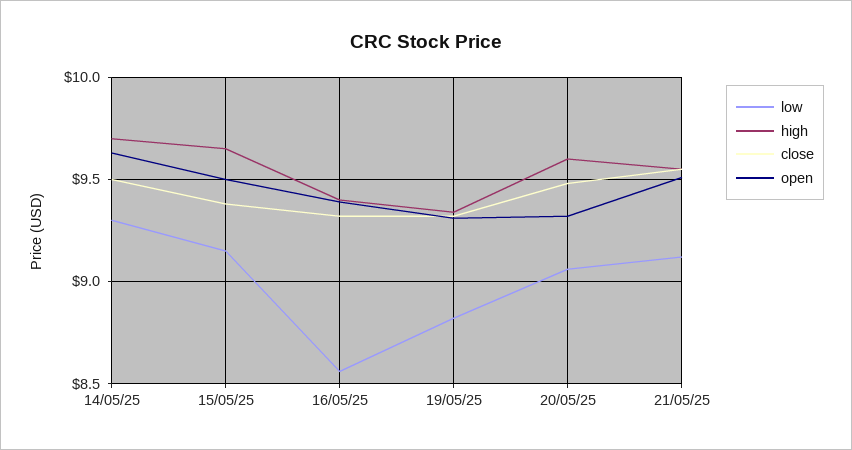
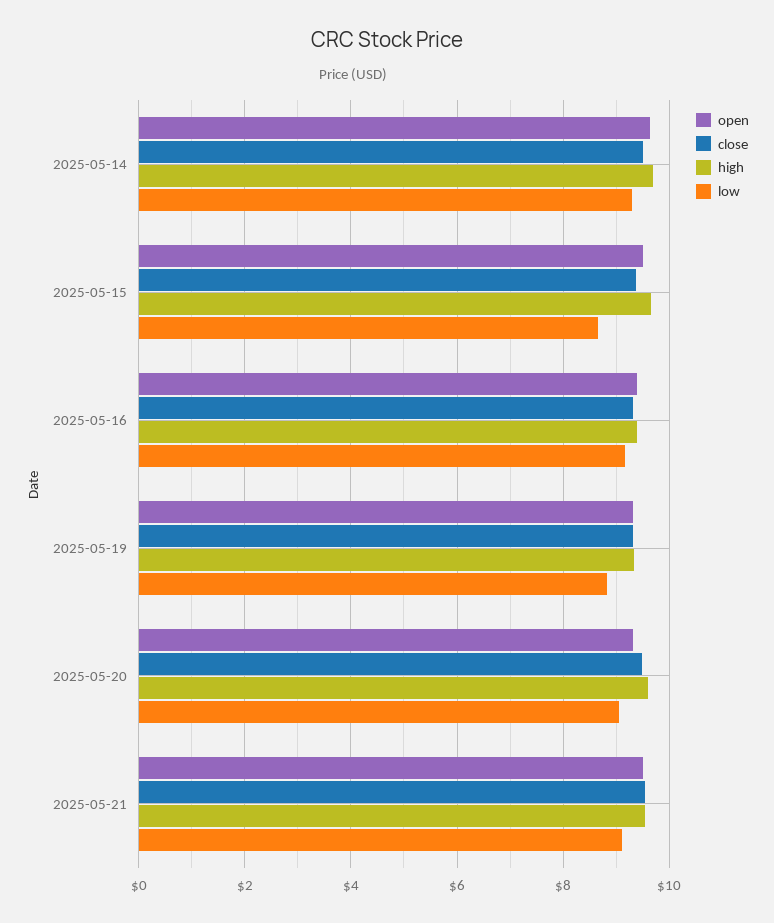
  {
    "low": {
      "14/05/25": 9.3,
-     "15/05/25": 9.15,
+     "15/05/25": 8.6,
-     "16/05/25": 8.55,
+     "16/05/25": 9.2,
      "19/05/25": 8.8,
      "20/05/25": 9.05,
      "21/05/25": 9.1
    },
    "high": {
      "14/05/25": 9.7,
      "15/05/25": 9.65,
      "16/05/25": 9.4,
      "19/05/25": 9.35,
      "20/05/25": 9.6,
      "21/05/25": 9.55
    },
    "close": {
      "14/05/25": 9.5,
      "15/05/25": 9.4,
      "16/05/25": 9.3,
      "19/05/25": 9.3,
      "20/05/25": 9.5,
      "21/05/25": 9.55
    },
    "open": {
      "14/05/25": 9.65,
      "15/05/25": 9.5,
      "16/05/25": 9.4,
      "19/05/25": 9.3,
      "20/05/25": 9.3,
      "21/05/25": 9.5
    }
  }

